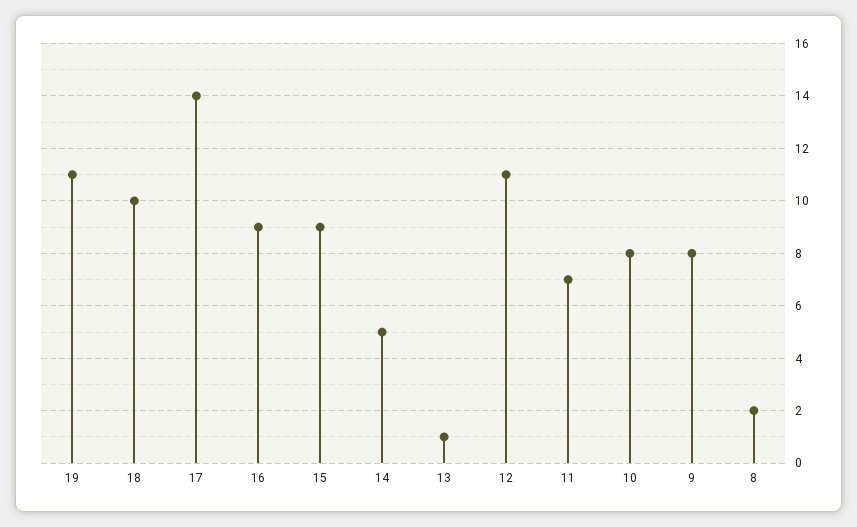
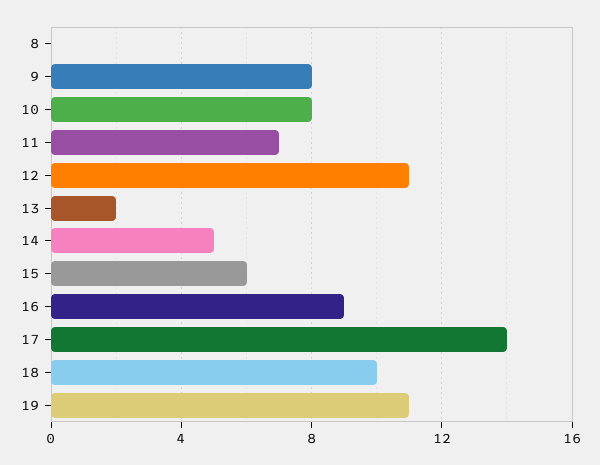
  {
    "19": 11,
    "18": 10,
    "17": 14,
    "16": 9,
-   "15": 9,
+   "15": 6,
    "14": 5,
-   "13": 1,
+   "13": 2,
    "12": 11,
    "11": 7,
    "10": 8,
    "9": 8,
-   "8": 2
+   "8": 0
  }

